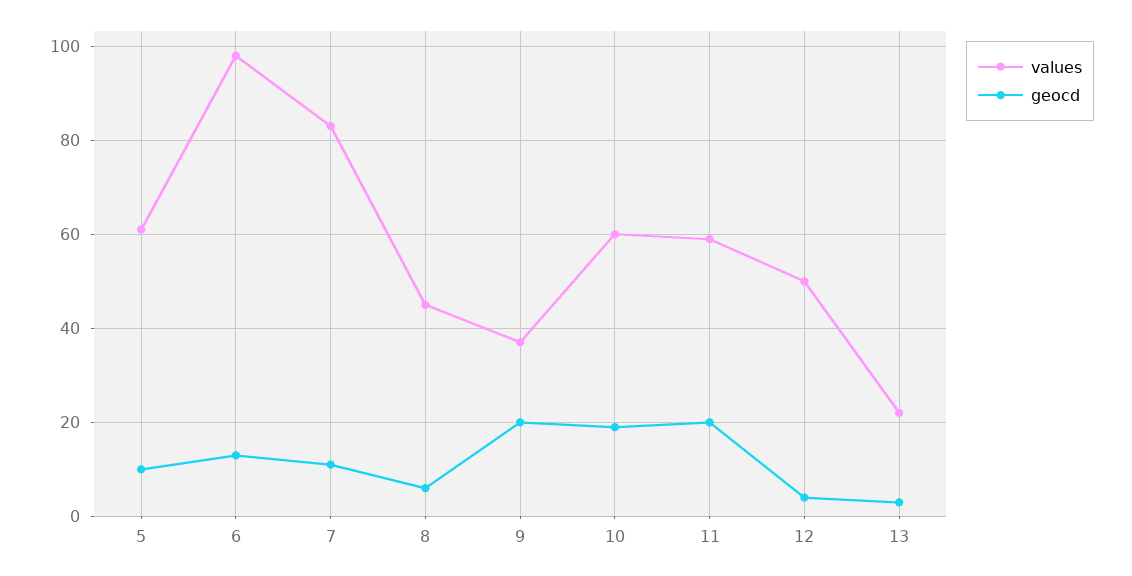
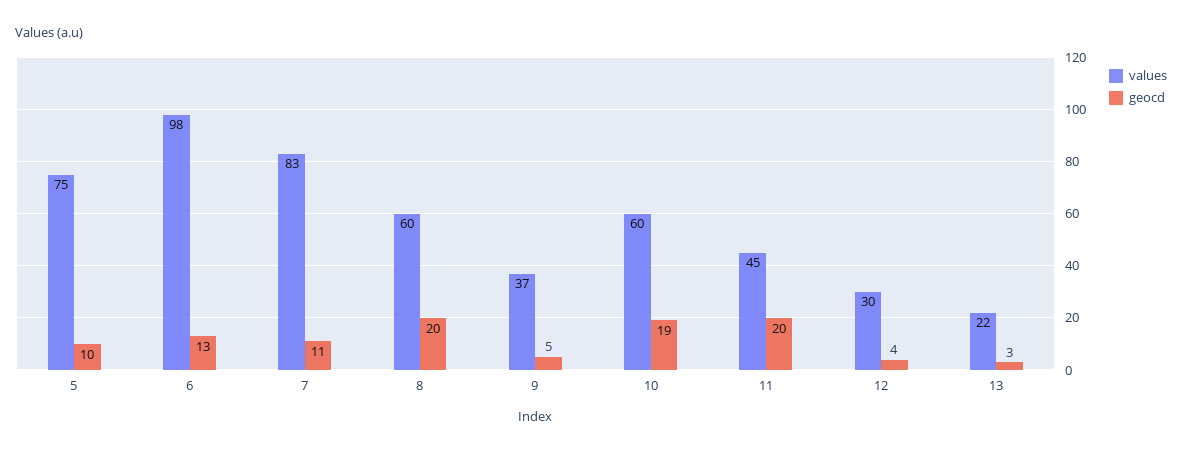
  {
    "values": {
-     "5": 60,
+     "5": 75,
      "6": 98,
      "7": 83,
-     "8": 45,
+     "8": 60,
      "9": 37,
      "10": 60,
-     "11": 60,
+     "11": 45,
-     "12": 50,
+     "12": 30,
      "13": 22
    },
    "geocd": {
      "5": 10,
      "6": 13,
      "7": 11,
-     "8": 5,
+     "8": 20,
-     "9": 20,
+     "9": 5,
      "10": 19,
      "11": 20,
      "12": 4,
      "13": 3
    }
  }

